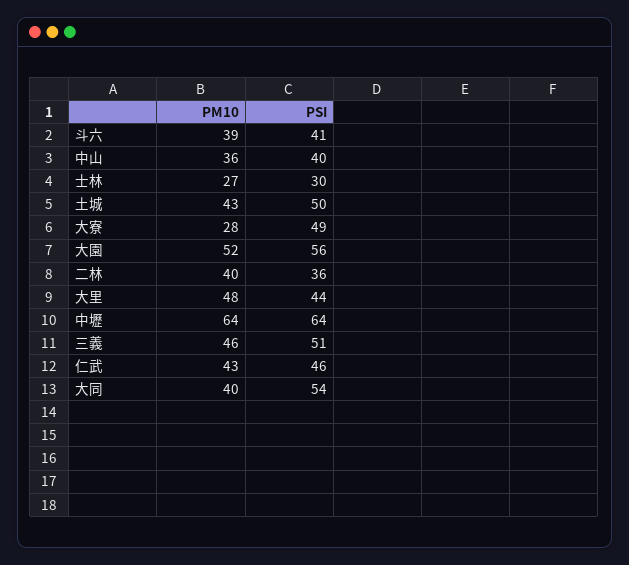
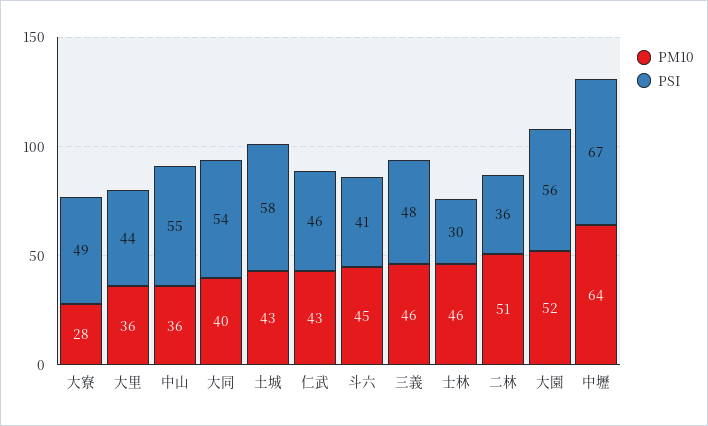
  {
    "PM10": {
-     "斗六": 39,
+     "斗六": 45,
      "中山": 36,
-     "士林": 27,
+     "士林": 46,
      "土城": 43,
      "大寮": 28,
      "大園": 52,
-     "二林": 40,
+     "二林": 51,
-     "大里": 48,
+     "大里": 36,
      "中壢": 64,
      "三義": 46,
      "仁武": 43,
      "大同": 40
    },
    "PSI": {
      "斗六": 41,
-     "中山": 40,
+     "中山": 55,
      "士林": 30,
-     "土城": 50,
+     "土城": 58,
      "大寮": 49,
      "大園": 56,
      "二林": 36,
      "大里": 44,
-     "中壢": 64,
+     "中壢": 67,
-     "三義": 51,
+     "三義": 48,
      "仁武": 46,
      "大同": 54
    }
  }

